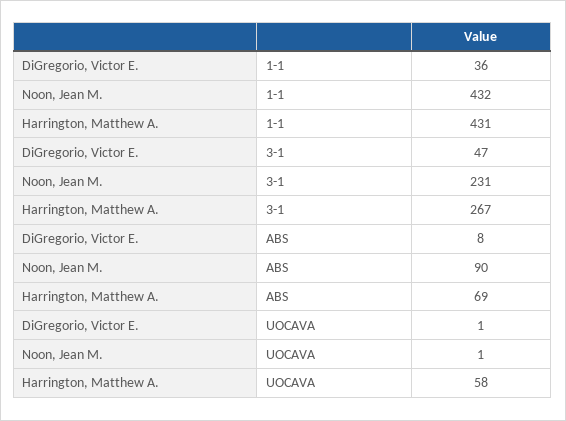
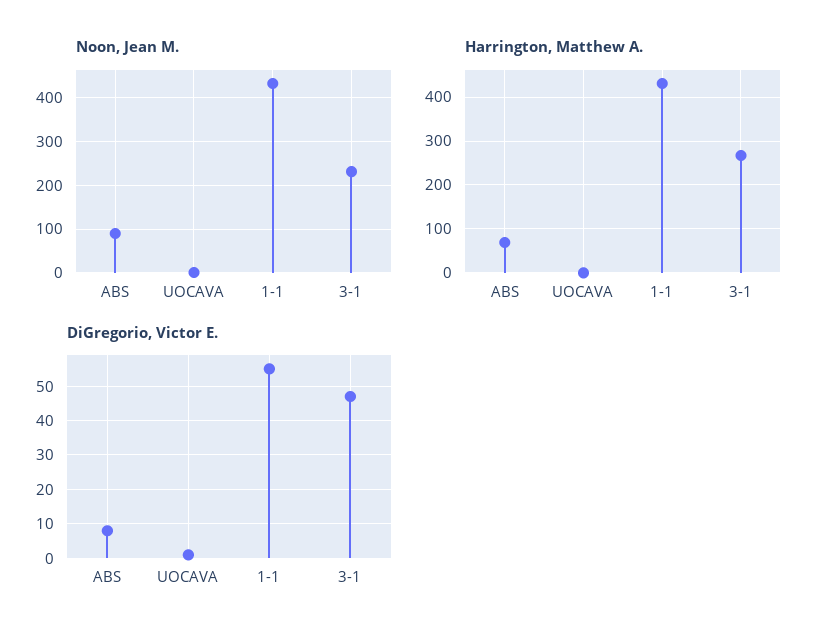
  {
    "DiGregorio, Victor E.": {
-     "1-1": 36,
+     "1-1": 55,
      "3-1": 47,
      "ABS": 8,
      "UOCAVA": 1
    },
    "Noon, Jean M.": {
      "1-1": 432,
      "3-1": 231,
      "ABS": 90,
      "UOCAVA": 1
    },
    "Harrington, Matthew A.": {
      "1-1": 431,
      "3-1": 267,
      "ABS": 69,
-     "UOCAVA": 58
+     "UOCAVA": 0
    }
  }

